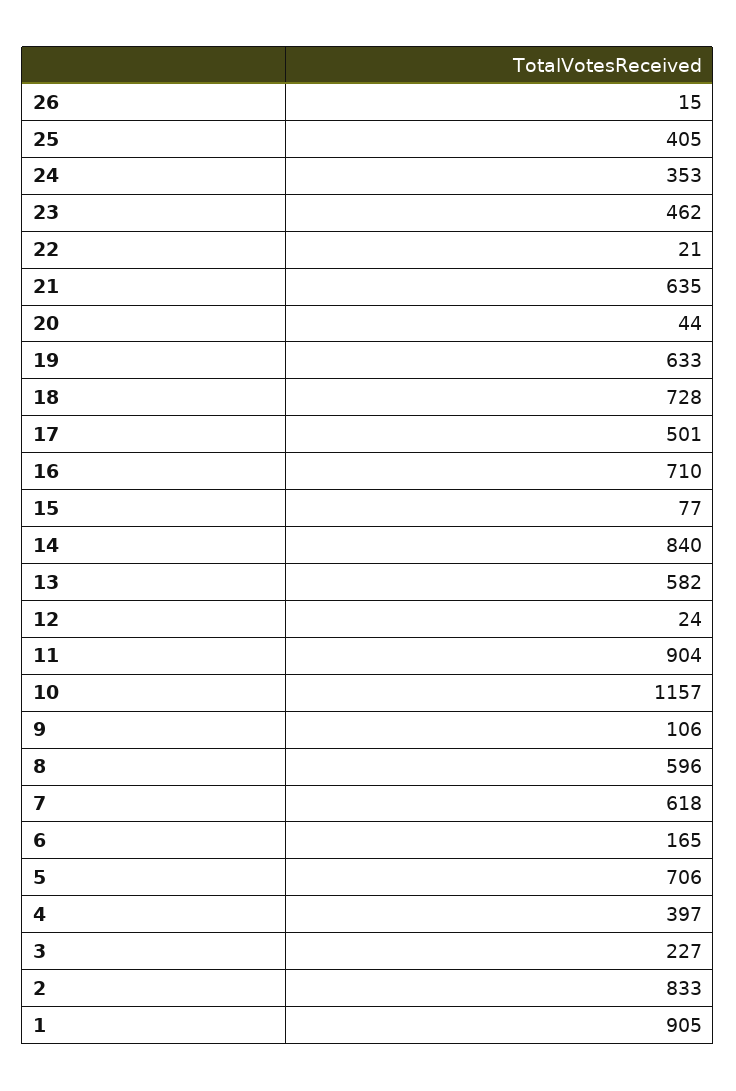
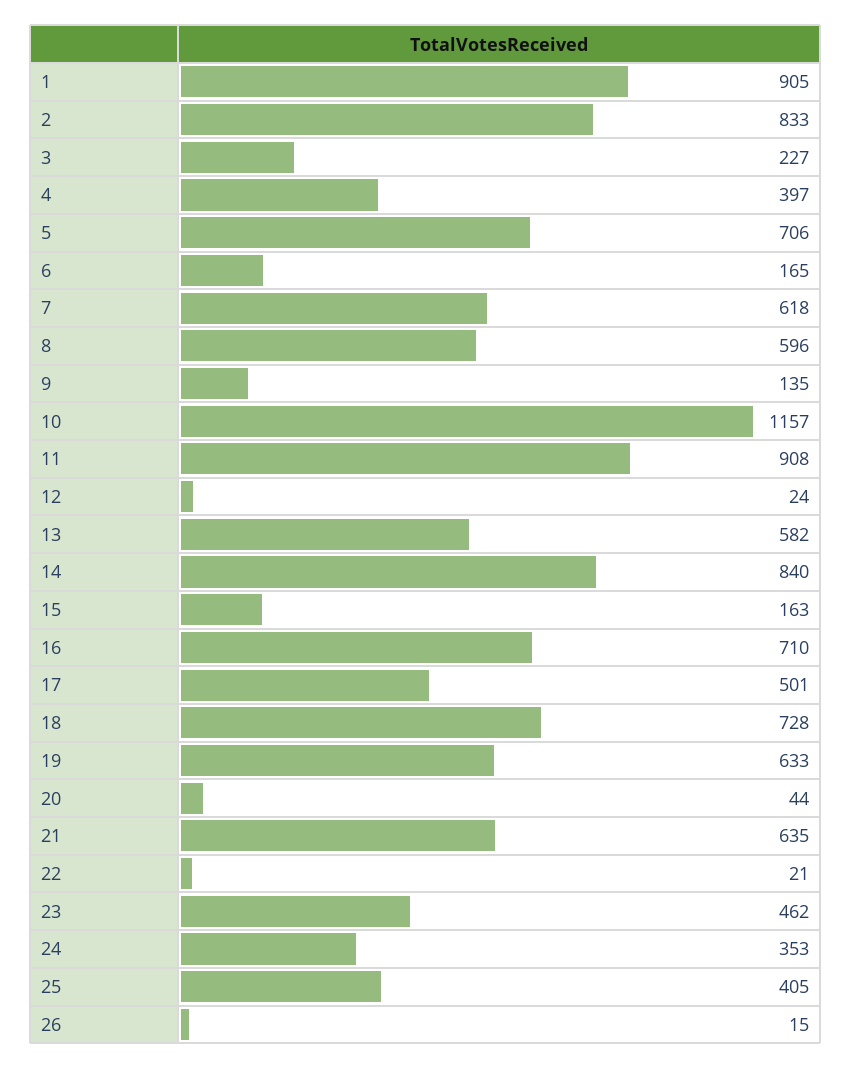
  {
    "26": 15,
    "25": 405,
    "24": 353,
    "23": 462,
    "22": 21,
    "21": 635,
    "20": 44,
    "19": 633,
    "18": 728,
    "17": 501,
    "16": 710,
-   "15": 77,
+   "15": 163,
    "14": 840,
    "13": 582,
    "12": 24,
-   "11": 904,
+   "11": 908,
    "10": 1157,
-   "9": 106,
+   "9": 135,
    "8": 596,
    "7": 618,
    "6": 165,
    "5": 706,
    "4": 397,
    "3": 227,
    "2": 833,
    "1": 905
  }

